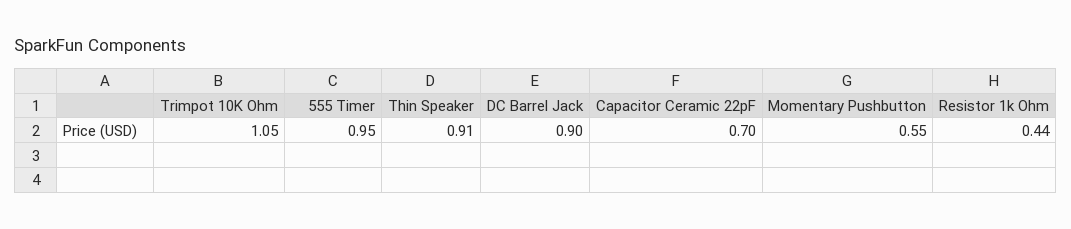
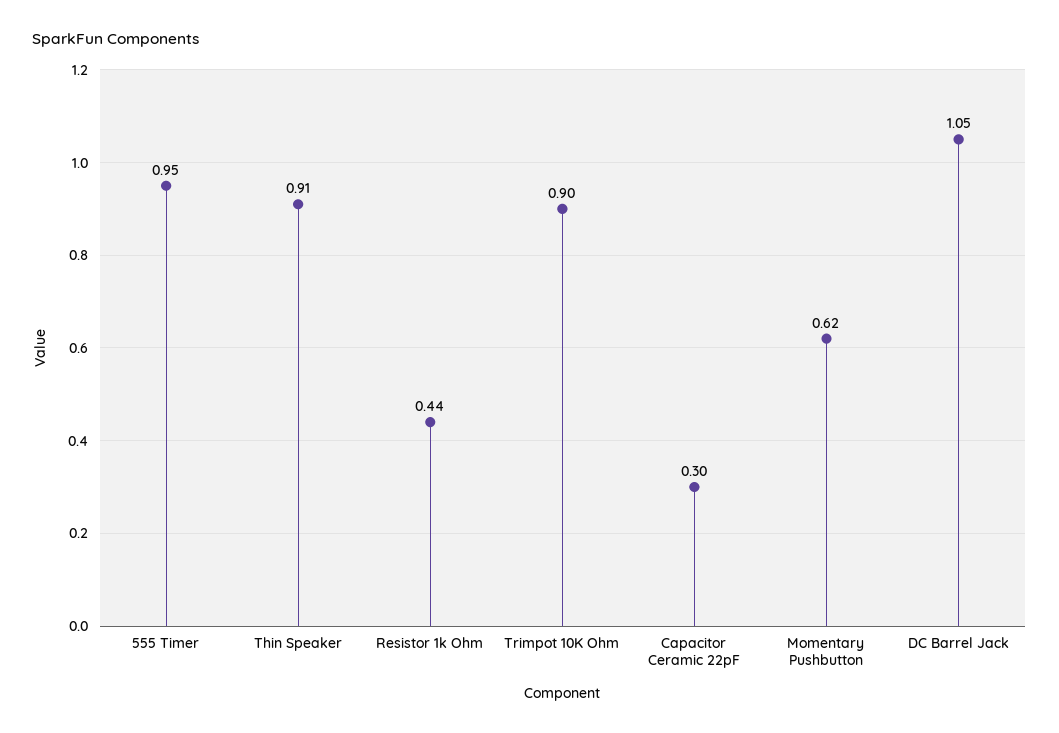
  {
-   "Trimpot 10K Ohm": 1.05,
+   "Trimpot 10K Ohm": 0.9,
    "555 Timer": 0.95,
    "Thin Speaker": 0.91,
-   "DC Barrel Jack": 0.9,
+   "DC Barrel Jack": 1.05,
-   "Capacitor Ceramic 22pF": 0.7,
+   "Capacitor Ceramic 22pF": 0.3,
-   "Momentary Pushbutton": 0.55,
+   "Momentary Pushbutton": 0.62,
    "Resistor 1k Ohm": 0.44
  }

